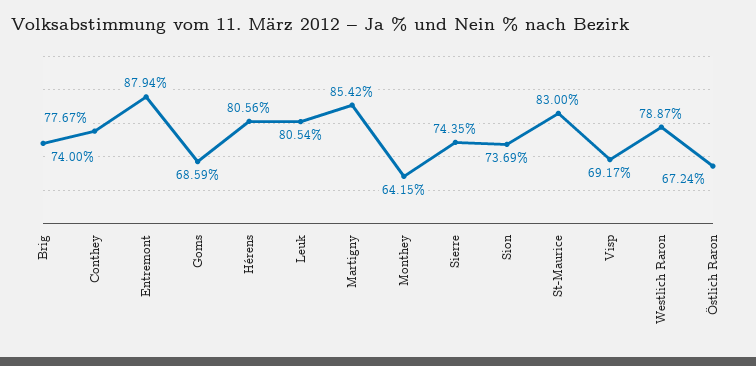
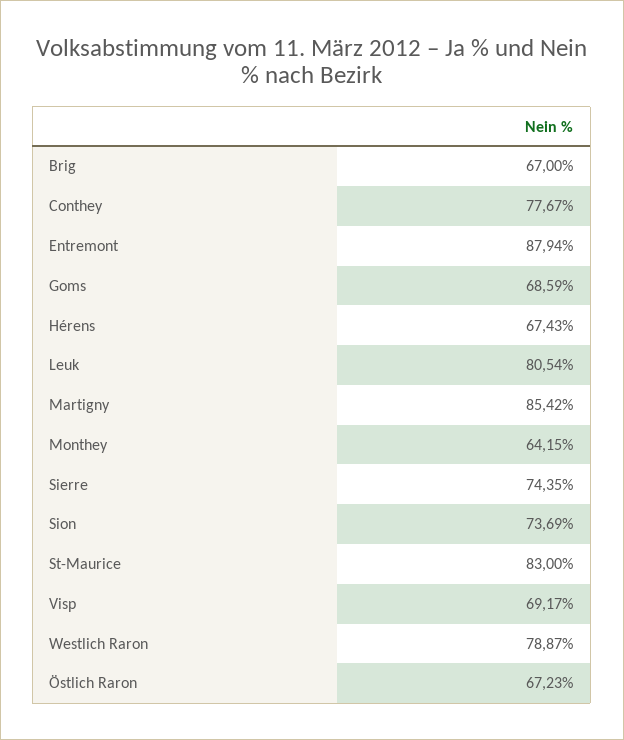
  {
-   "Brig": 74,
+   "Brig": 67,
    "Conthey": 77.67,
    "Entremont": 87.94,
    "Goms": 68.59,
-   "Hérens": 80.56,
+   "Hérens": 67.43,
    "Leuk": 80.54,
    "Martigny": 85.42,
    "Monthey": 64.15,
    "Sierre": 74.35,
    "Sion": 73.69,
    "St-Maurice": 83,
    "Visp": 69.17,
    "Westlich Raron": 78.87,
-   "Östlich Raron": 67.24
+   "Östlich Raron": 67.23
  }

